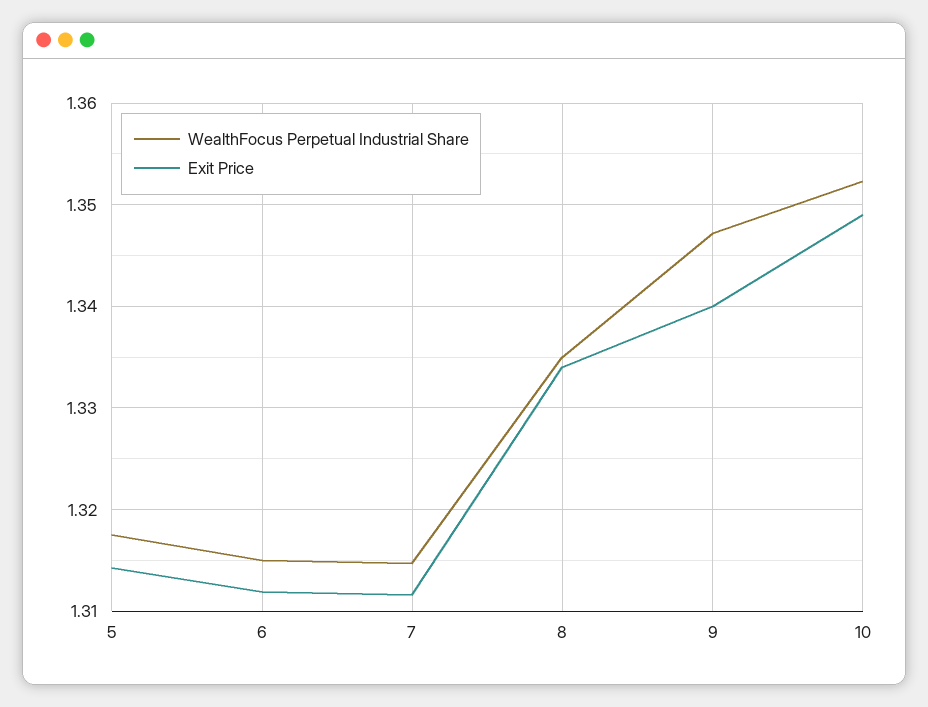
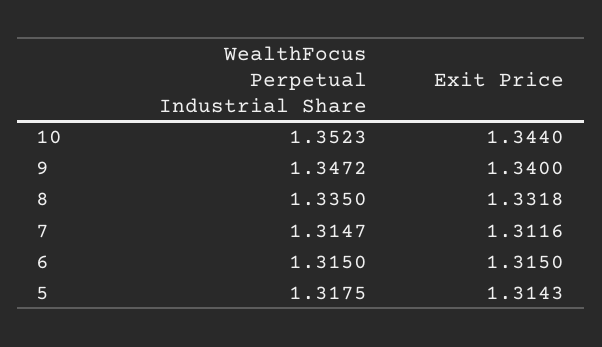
  {
    "WealthFocus Perpetual Industrial Share": {
      "5": 1.3175,
      "6": 1.315,
      "7": 1.3147,
      "8": 1.335,
      "9": 1.3472,
      "10": 1.3523
    },
    "Exit Price": {
      "5": 1.3143,
-     "6": 1.312,
+     "6": 1.315,
      "7": 1.3116,
-     "8": 1.334,
+     "8": 1.3318,
      "9": 1.34,
-     "10": 1.349
+     "10": 1.344
    }
  }

